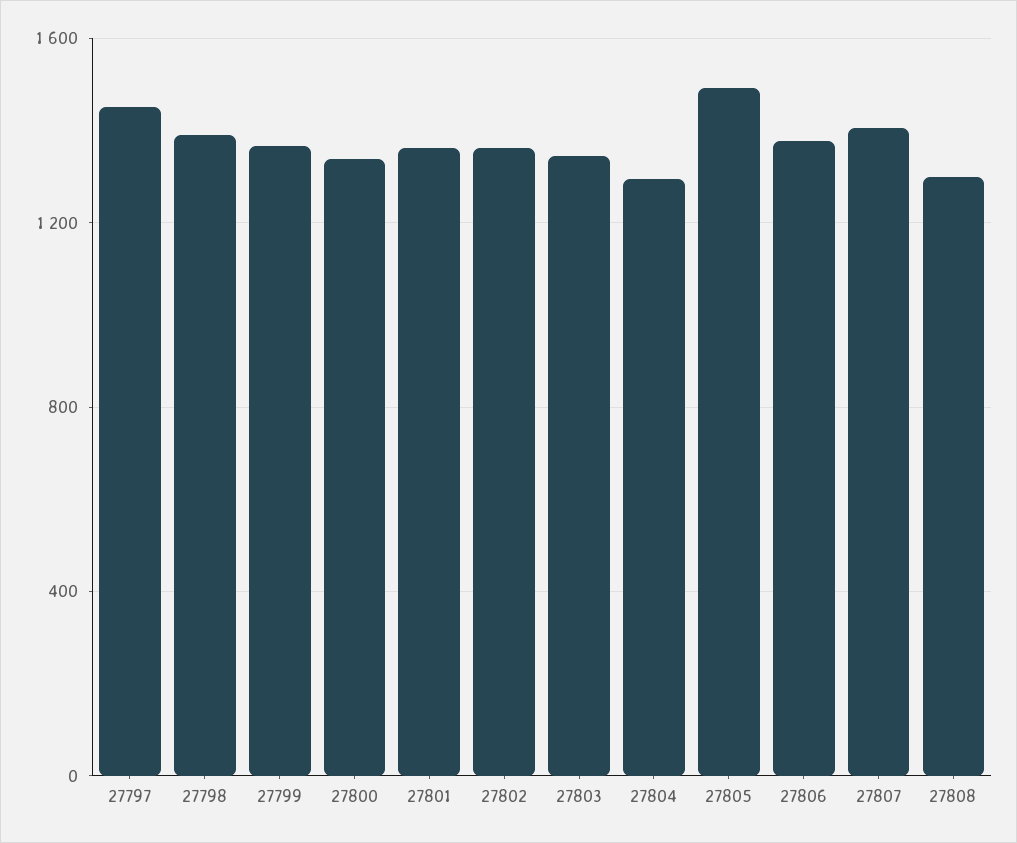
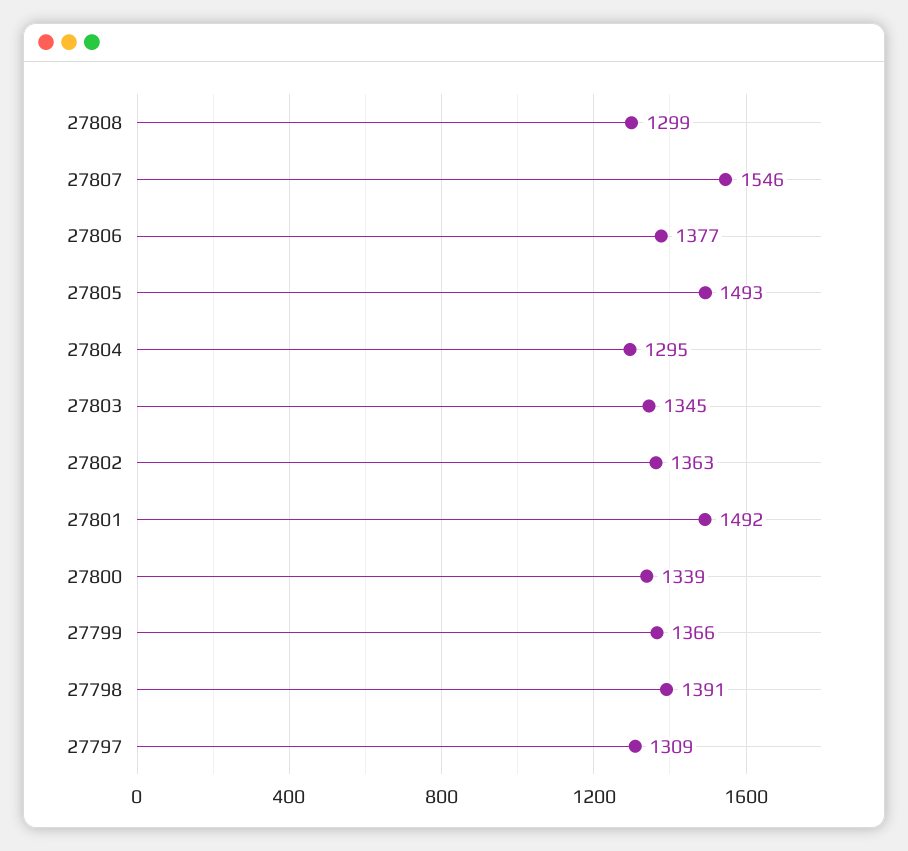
  {
-   "27797": 1450,
+   "27797": 1309,
    "27798": 1391,
    "27799": 1366,
    "27800": 1339,
-   "27801": 1350,
+   "27801": 1492,
    "27802": 1363,
    "27803": 1345,
    "27804": 1295,
    "27805": 1493,
    "27806": 1377,
-   "27807": 1400,
+   "27807": 1546,
    "27808": 1299
  }

